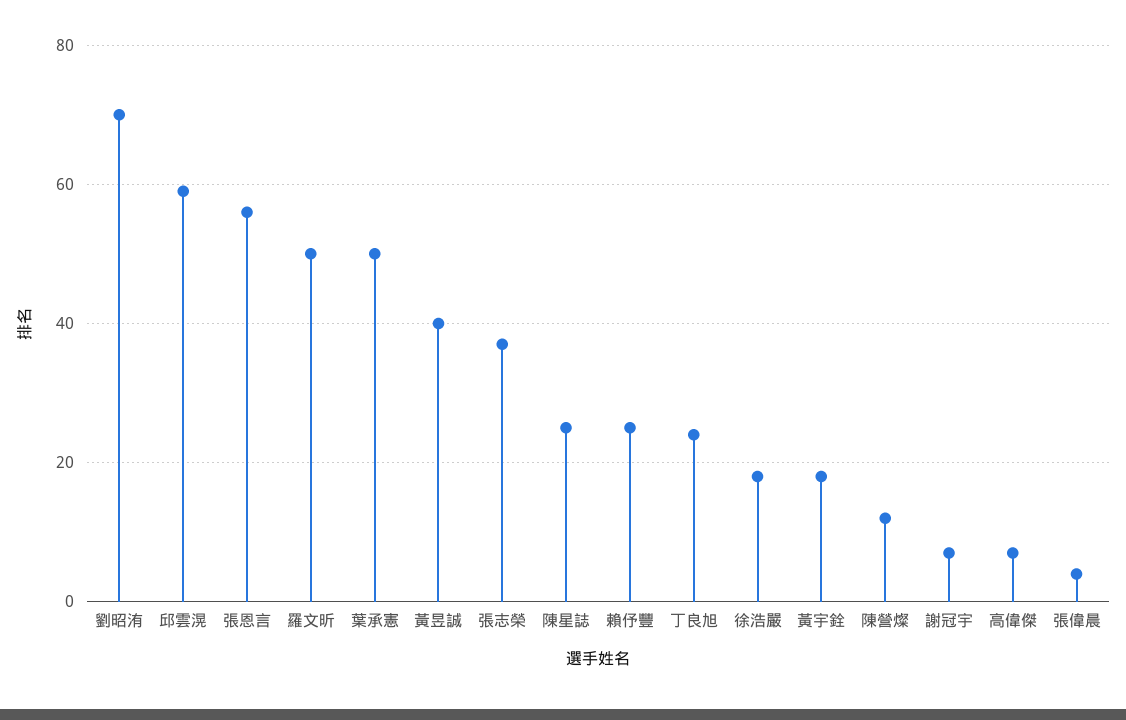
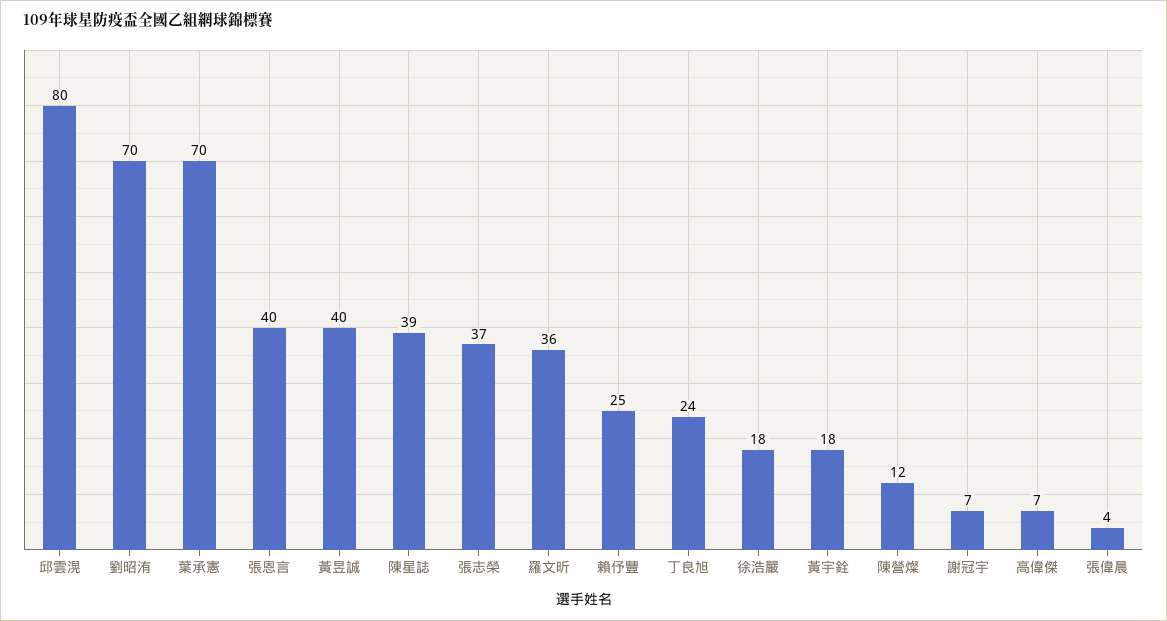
  {
    "劉昭洧": 70,
-   "邱雲滉": 60,
+   "邱雲滉": 80,
-   "張恩言": 55,
+   "張恩言": 40,
-   "羅文昕": 50,
+   "羅文昕": 36,
-   "葉承憲": 50,
+   "葉承憲": 70,
    "黃昱誠": 40,
    "張志榮": 37,
-   "陳星誌": 25,
+   "陳星誌": 39,
    "賴伃豐": 25,
    "丁良旭": 24,
    "徐浩嚴": 18,
    "黃宇銓": 18,
    "陳營燦": 12,
    "謝冠宇": 7,
    "高偉傑": 7,
    "張偉晨": 4
  }

